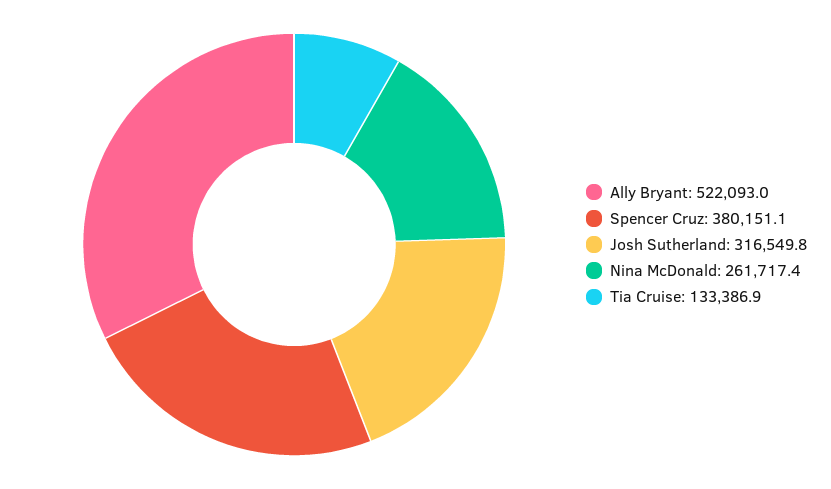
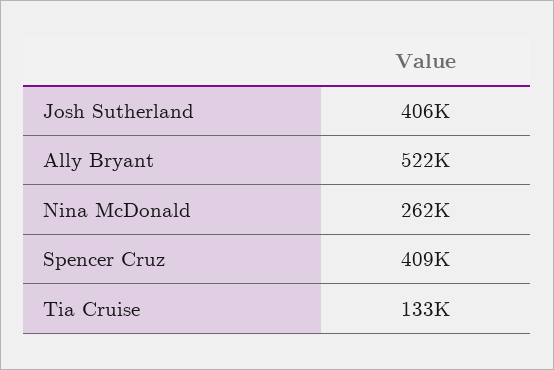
  {
    "Ally Bryant": 522093,
-   "Spencer Cruz": 380151.1,
+   "Spencer Cruz": 409000,
-   "Josh Sutherland": 316549.8,
+   "Josh Sutherland": 406000,
    "Nina McDonald": 261717.4,
    "Tia Cruise": 133386.9
  }

